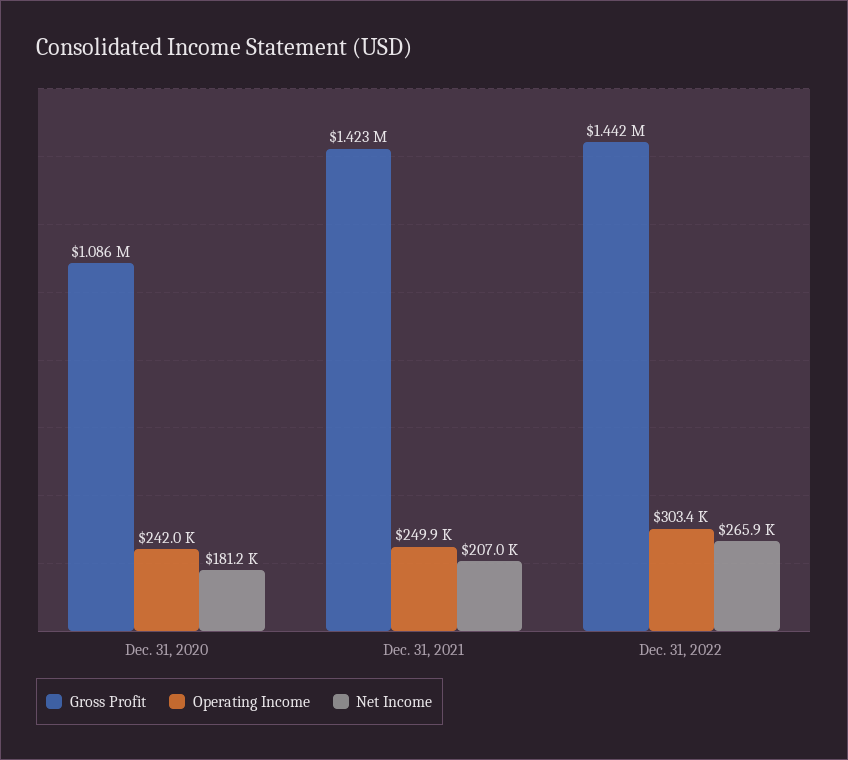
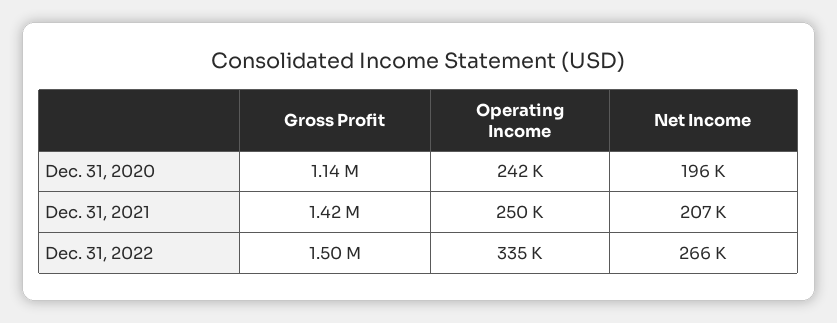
  {
    "Gross Profit": {
-     "Dec. 31, 2020": 1086000,
+     "Dec. 31, 2020": 1140000,
      "Dec. 31, 2021": 1423000,
-     "Dec. 31, 2022": 1442000
+     "Dec. 31, 2022": 1500000
    },
    "Operating Income": {
      "Dec. 31, 2020": 242000,
      "Dec. 31, 2021": 249900,
-     "Dec. 31, 2022": 303400
+     "Dec. 31, 2022": 335000
    },
    "Net Income": {
-     "Dec. 31, 2020": 181200,
+     "Dec. 31, 2020": 196000,
      "Dec. 31, 2021": 207000,
      "Dec. 31, 2022": 265900
    }
  }

